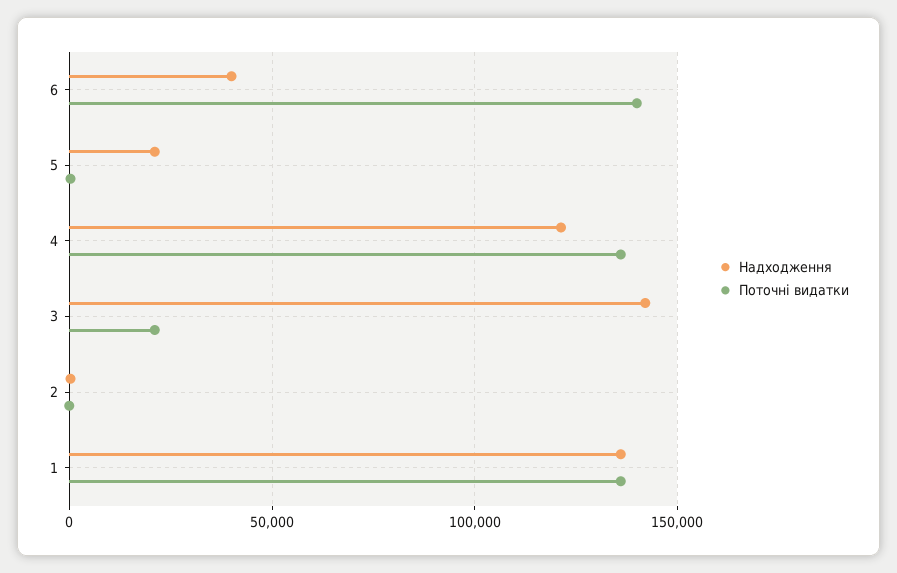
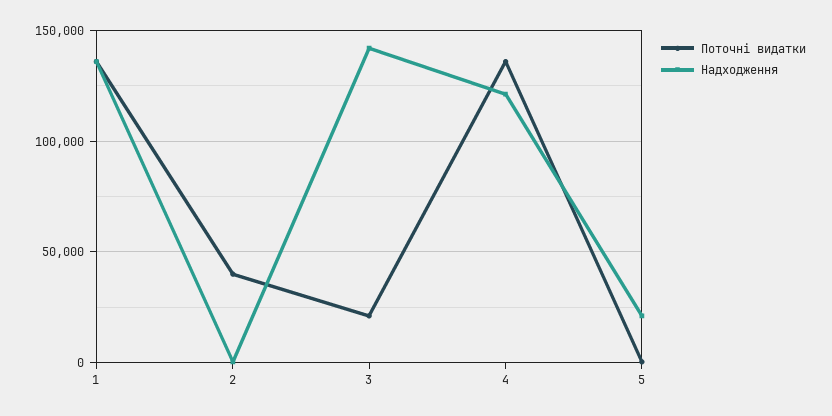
  {
    "Надходження": {
-     "6": 40000,
      "5": 20000,
      "4": 120000,
      "3": 140000,
      "2": 0,
      "1": 135000
    },
    "Поточні видатки": {
-     "6": 140000,
      "5": 0,
      "4": 135000,
      "3": 20000,
-     "2": 0,
+     "2": 40000,
      "1": 135000
    }
  }

